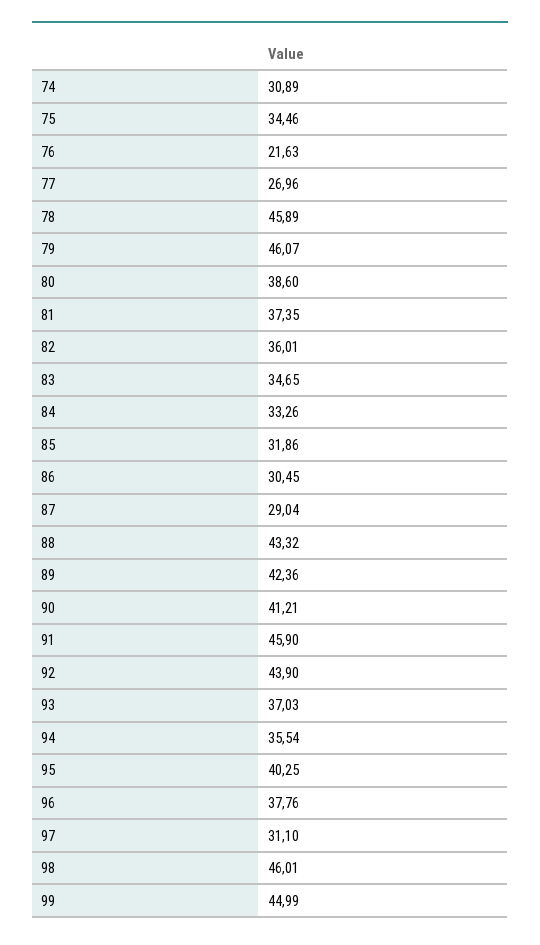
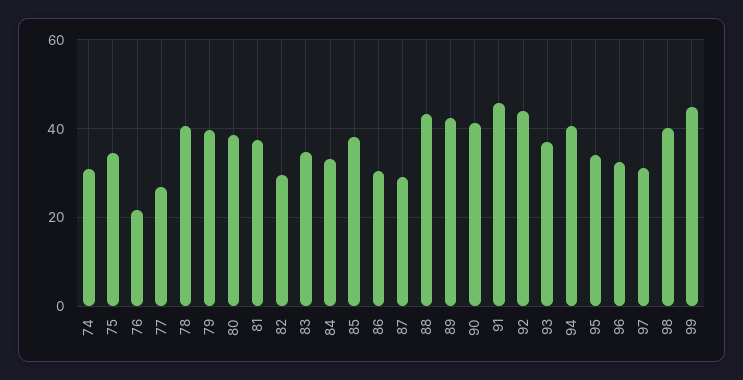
  {
    "74": 30.89,
    "75": 34.46,
    "76": 21.63,
    "77": 26.96,
-   "78": 45.89,
+   "78": 40,
-   "79": 46.07,
+   "79": 40,
    "80": 38.6,
    "81": 37.35,
-   "82": 36.01,
+   "82": 30,
    "83": 34.65,
    "84": 33.26,
-   "85": 31.86,
+   "85": 38,
    "86": 30.45,
    "87": 29.04,
    "88": 43.32,
    "89": 42.36,
    "90": 41.21,
    "91": 45.9,
    "92": 43.9,
    "93": 37.03,
-   "94": 35.54,
+   "94": 40,
-   "95": 40.25,
+   "95": 34,
-   "96": 37.76,
+   "96": 32,
    "97": 31.1,
-   "98": 46.01,
+   "98": 40,
    "99": 44.99
  }

